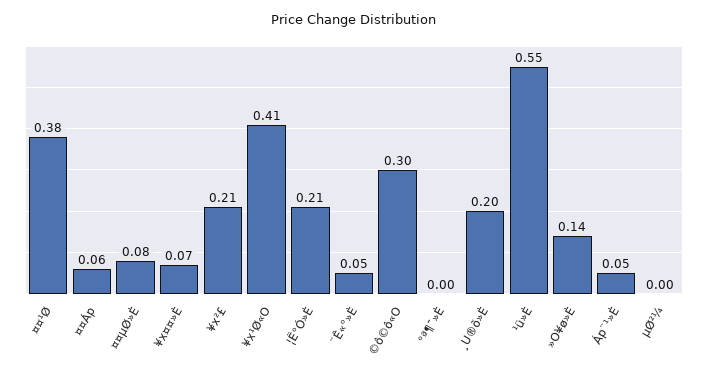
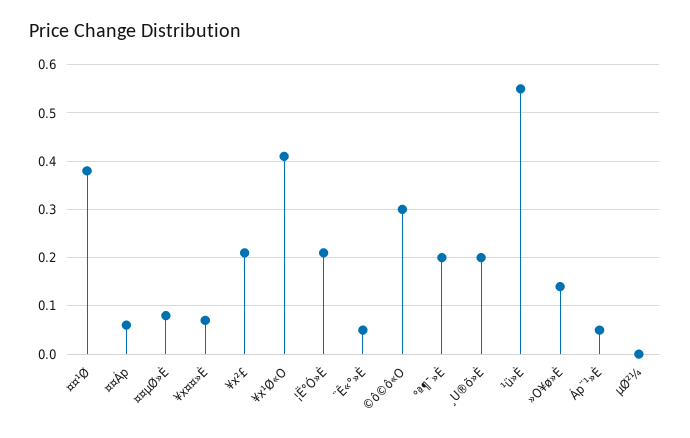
  {
    "¤¤¹Ø": 0.38,
    "¤¤Áp": 0.06,
    "¤¤µØ»È": 0.08,
    "¥x¤¤»È": 0.07,
    "¥x²£": 0.21,
    "¥x¹Ø«O": 0.41,
    "¦Ë°Ó»È": 0.21,
    "¨Ê«°»È": 0.05,
    "©ô©ô«O": 0.3,
-   "°ª¶¯»È": 0,
+   "°ª¶¯»È": 0.2,
    "¸U®õ»È": 0.2,
    "¹ü»È": 0.55,
    "»O¥ø»È": 0.14,
    "Áp¨¹»È": 0.05,
    "µØ²¼": 0
  }

